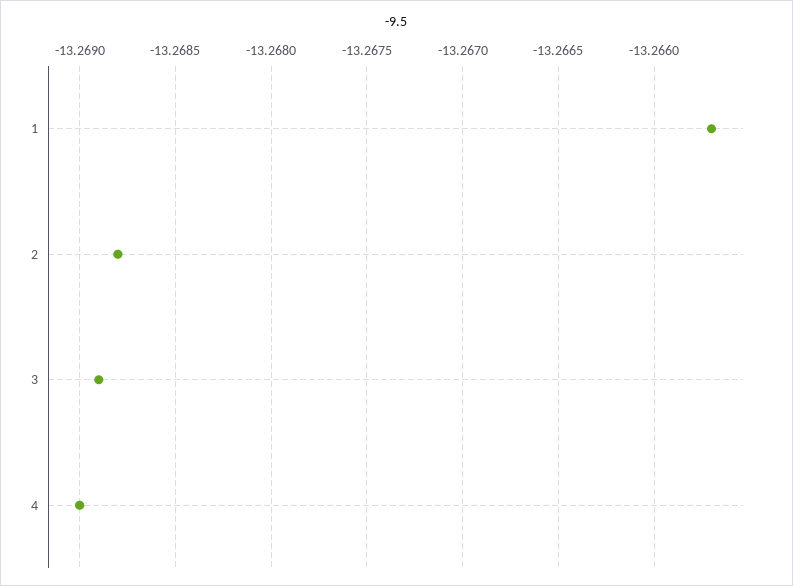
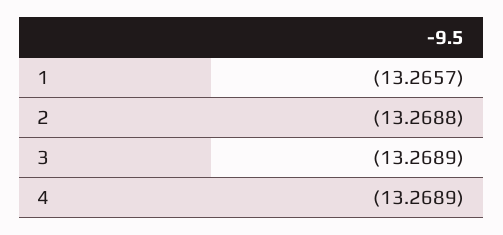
  {
    "1": -13.2657,
    "2": -13.2688,
    "3": -13.2689,
-   "4": -13.269
+   "4": -13.2689
  }

